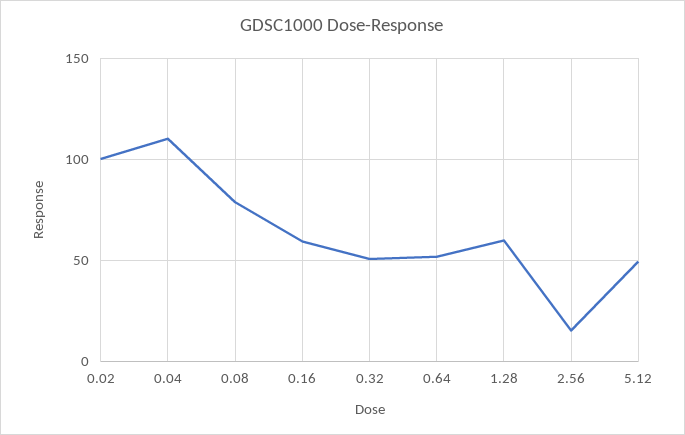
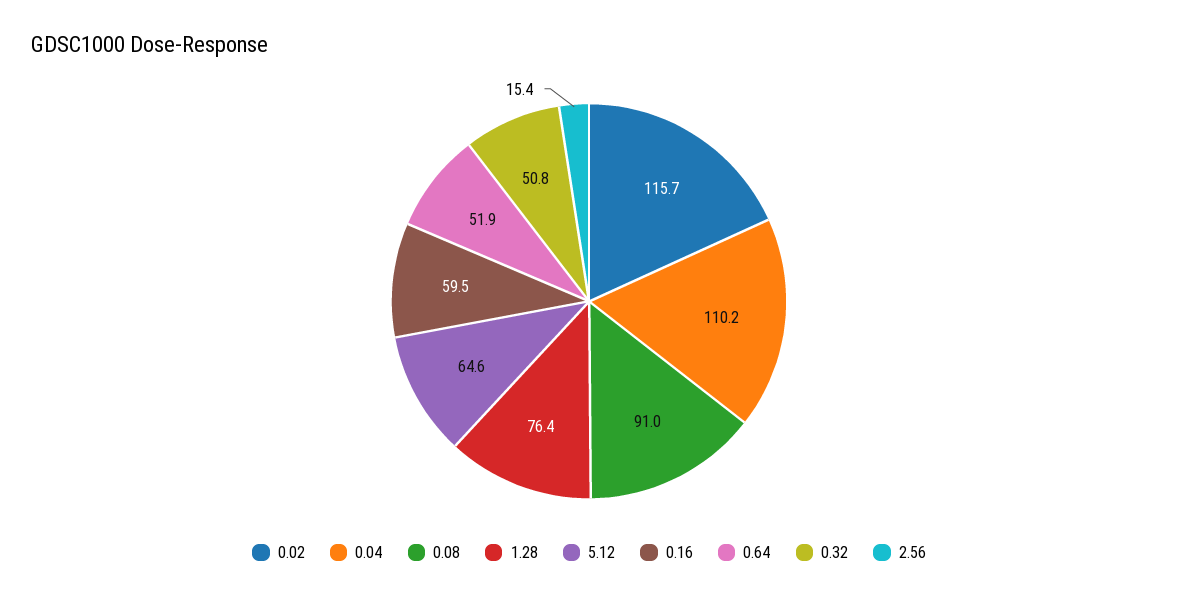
  {
-   "0.02": 100,
+   "0.02": 115.7,
    "0.04": 110.2,
-   "0.08": 80,
+   "0.08": 91,
    "0.16": 59.5,
    "0.32": 50.8,
    "0.64": 51.9,
-   "1.28": 60,
+   "1.28": 76.4,
    "2.56": 15.4,
-   "5.12": 50
+   "5.12": 64.6
  }

